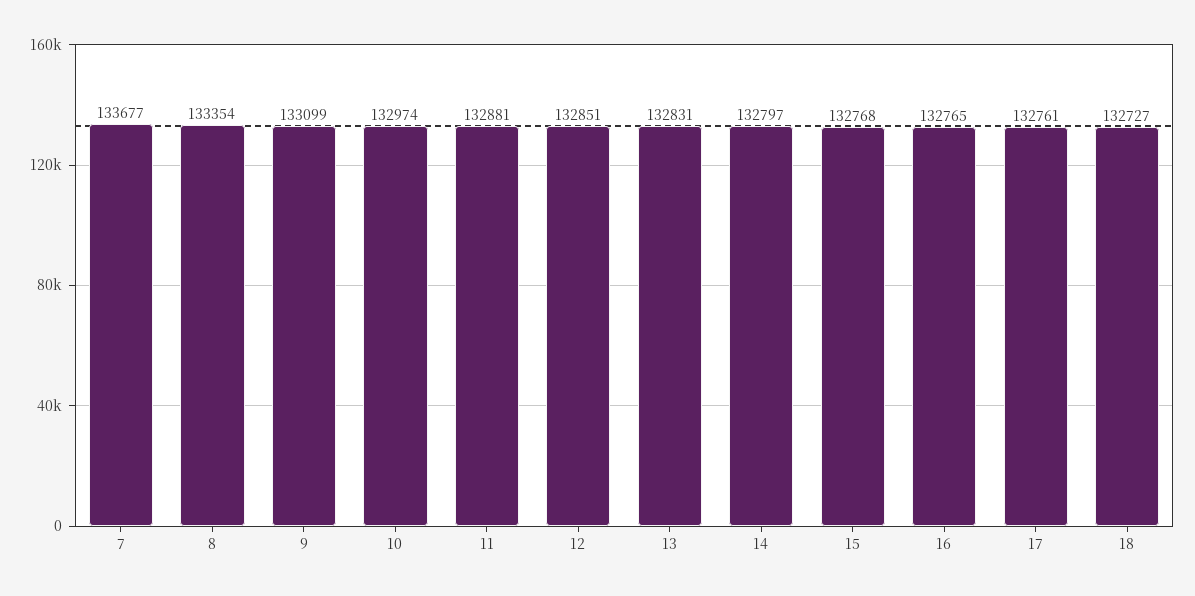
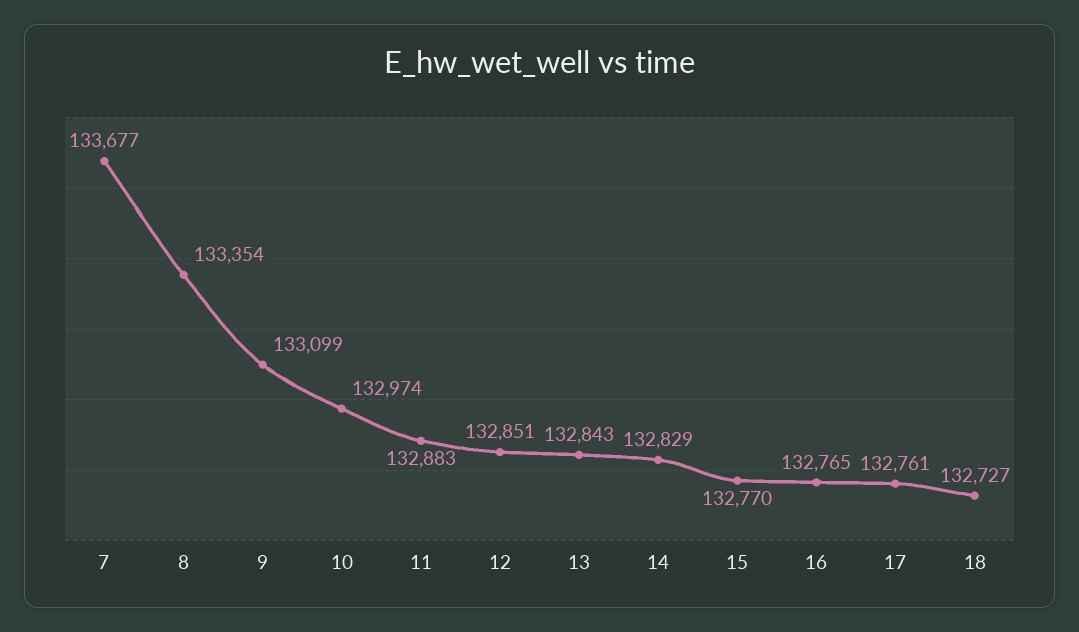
  {
    "7": 133677,
    "8": 133354,
    "9": 133099,
    "10": 132974,
-   "11": 132881,
+   "11": 132883,
    "12": 132851,
-   "13": 132831,
+   "13": 132843,
-   "14": 132797,
+   "14": 132829,
-   "15": 132768,
+   "15": 132770,
    "16": 132765,
    "17": 132761,
    "18": 132727
  }

